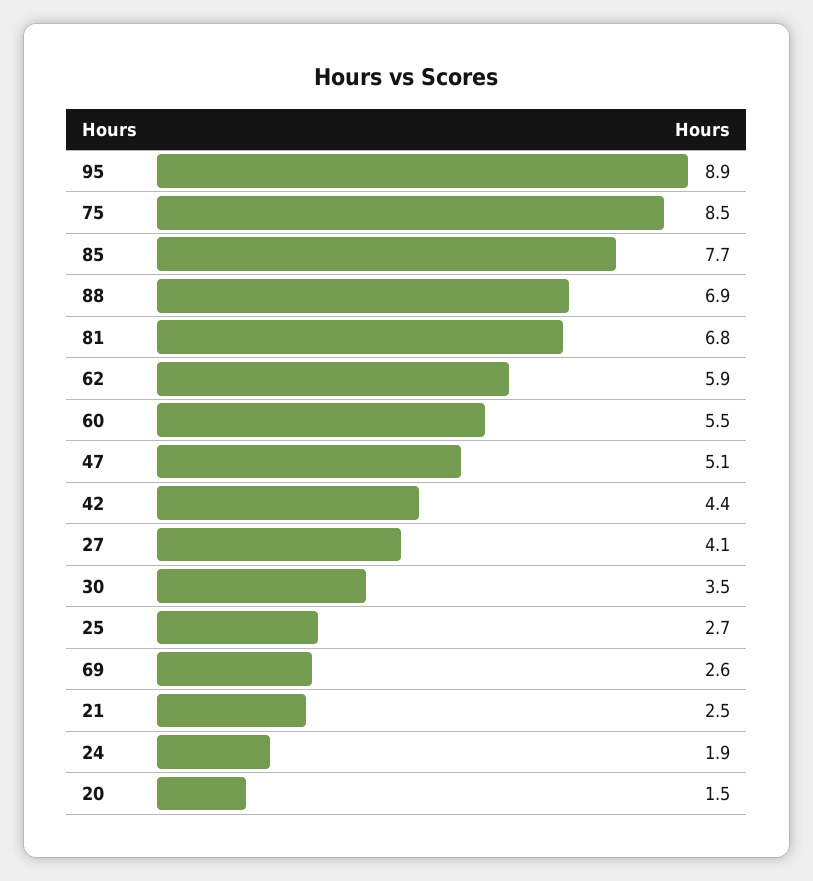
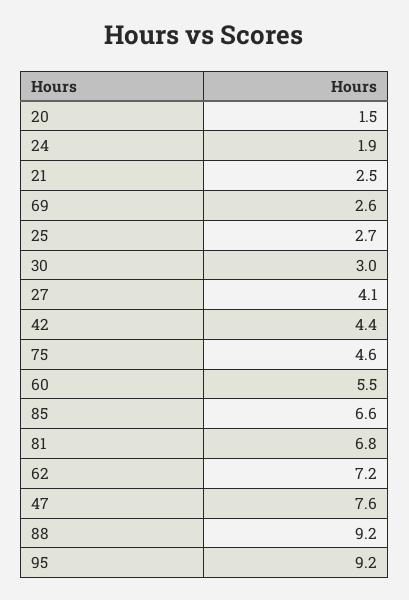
  {
-   "95": 8.9,
+   "95": 9.2,
-   "75": 8.5,
+   "75": 4.6,
-   "85": 7.7,
+   "85": 6.6,
-   "88": 6.9,
+   "88": 9.2,
    "81": 6.8,
-   "62": 5.9,
+   "62": 7.2,
    "60": 5.5,
-   "47": 5.1,
+   "47": 7.6,
    "42": 4.4,
    "27": 4.1,
-   "30": 3.5,
+   "30": 3,
    "25": 2.7,
    "69": 2.6,
    "21": 2.5,
    "24": 1.9,
    "20": 1.5
  }

